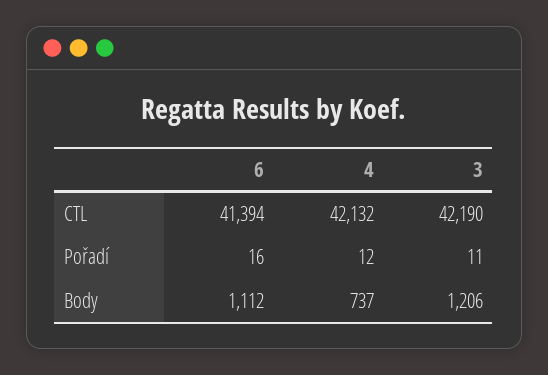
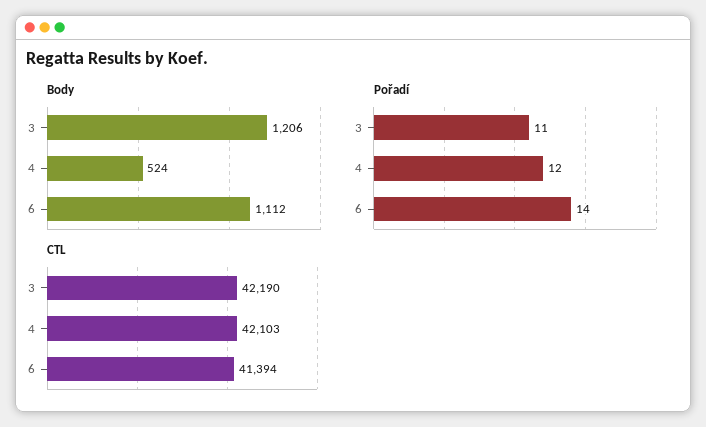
  {
    "CTL": {
      "6": 41394,
-     "4": 42132,
+     "4": 42103,
      "3": 42190
    },
    "Pořadí": {
-     "6": 16,
+     "6": 14,
      "4": 12,
      "3": 11
    },
    "Body": {
      "6": 1112,
-     "4": 737,
+     "4": 524,
      "3": 1206
    }
  }

